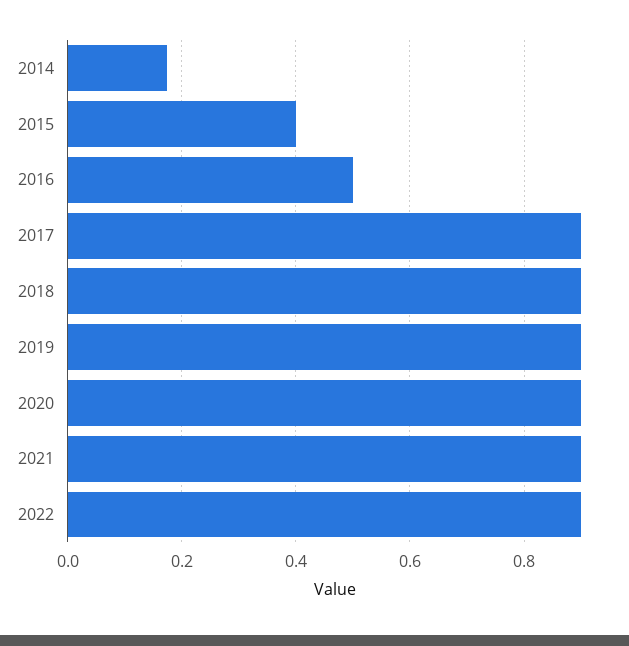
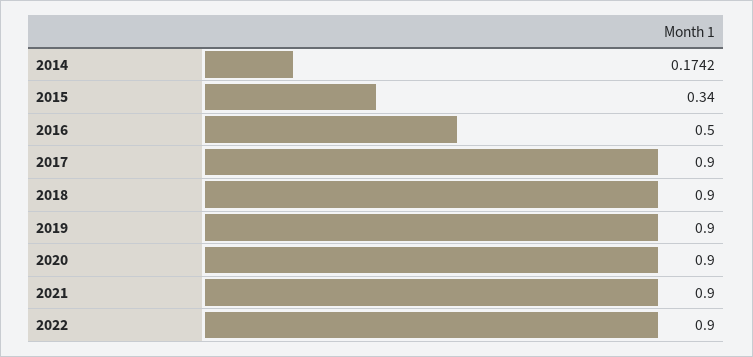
  {
    "2014": 0.1742,
-   "2015": 0.4,
+   "2015": 0.34,
    "2016": 0.5,
    "2017": 0.9,
    "2018": 0.9,
    "2019": 0.9,
    "2020": 0.9,
    "2021": 0.9,
    "2022": 0.9
  }

